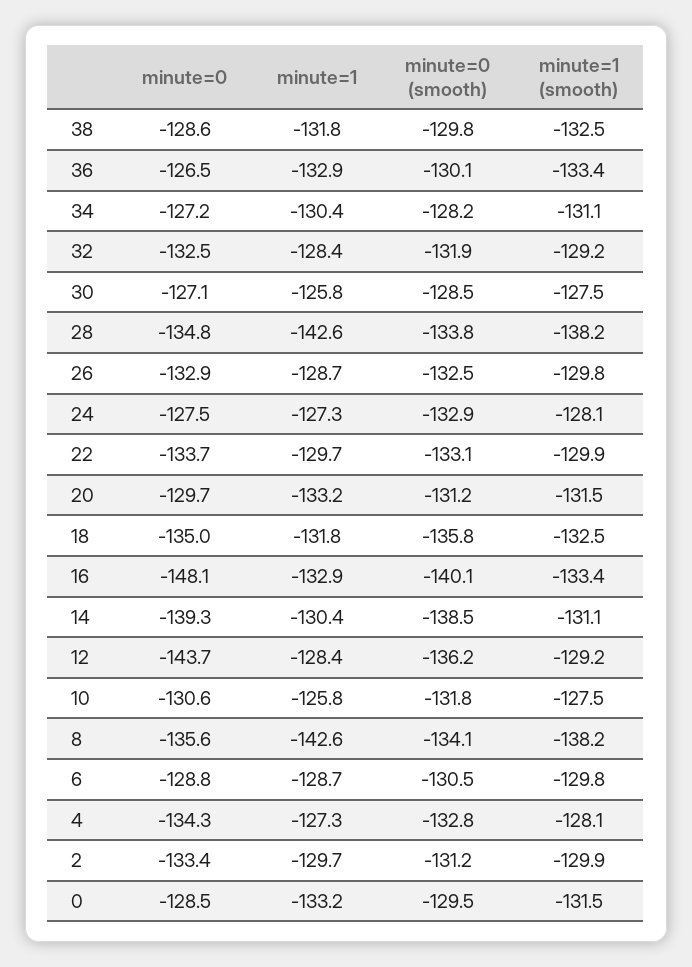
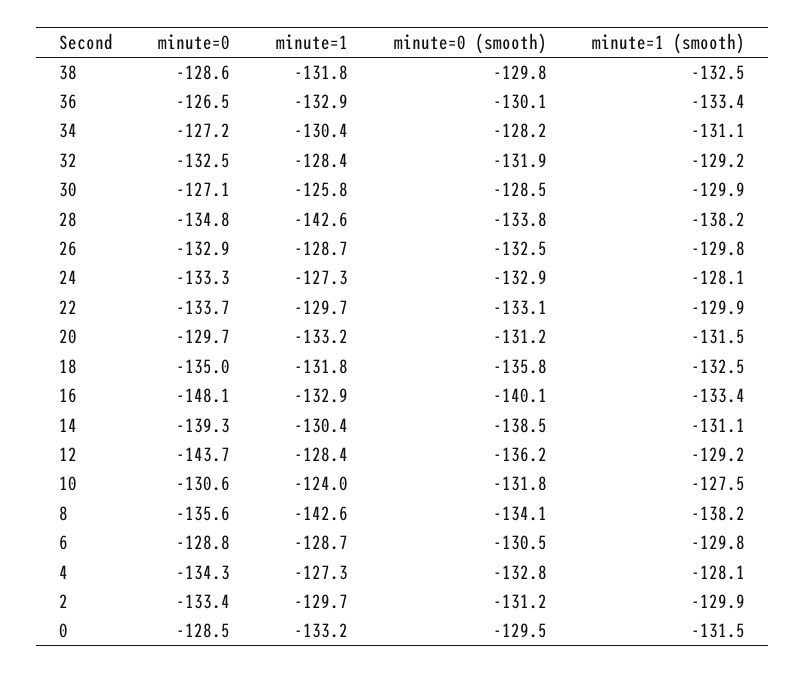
  {
    "minute=0": {
      "38": -128.6,
      "36": -126.5,
      "34": -127.2,
      "32": -132.5,
      "30": -127.1,
      "28": -134.8,
      "26": -132.9,
-     "24": -127.5,
+     "24": -133.3,
      "22": -133.7,
      "20": -129.7,
      "18": -135,
      "16": -148.1,
      "14": -139.3,
      "12": -143.7,
      "10": -130.6,
      "8": -135.6,
      "6": -128.8,
      "4": -134.3,
      "2": -133.4,
      "0": -128.5
    },
    "minute=1": {
      "38": -131.8,
      "36": -132.9,
      "34": -130.4,
      "32": -128.4,
      "30": -125.8,
      "28": -142.6,
      "26": -128.7,
      "24": -127.3,
      "22": -129.7,
      "20": -133.2,
      "18": -131.8,
      "16": -132.9,
      "14": -130.4,
      "12": -128.4,
-     "10": -125.8,
+     "10": -124,
      "8": -142.6,
      "6": -128.7,
      "4": -127.3,
      "2": -129.7,
      "0": -133.2
    },
    "minute=0 (smooth)": {
      "38": -129.8,
      "36": -130.1,
      "34": -128.2,
      "32": -131.9,
      "30": -128.5,
      "28": -133.8,
      "26": -132.5,
      "24": -132.9,
      "22": -133.1,
      "20": -131.2,
      "18": -135.8,
      "16": -140.1,
      "14": -138.5,
      "12": -136.2,
      "10": -131.8,
      "8": -134.1,
      "6": -130.5,
      "4": -132.8,
      "2": -131.2,
      "0": -129.5
    },
    "minute=1 (smooth)": {
      "38": -132.5,
      "36": -133.4,
      "34": -131.1,
      "32": -129.2,
-     "30": -127.5,
+     "30": -129.9,
      "28": -138.2,
      "26": -129.8,
      "24": -128.1,
      "22": -129.9,
      "20": -131.5,
      "18": -132.5,
      "16": -133.4,
      "14": -131.1,
      "12": -129.2,
      "10": -127.5,
      "8": -138.2,
      "6": -129.8,
      "4": -128.1,
      "2": -129.9,
      "0": -131.5
    }
  }

